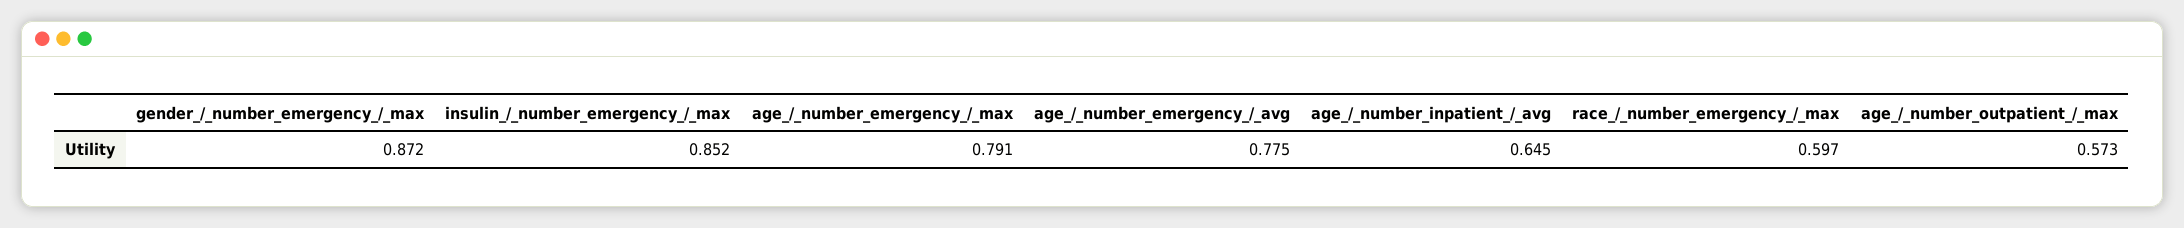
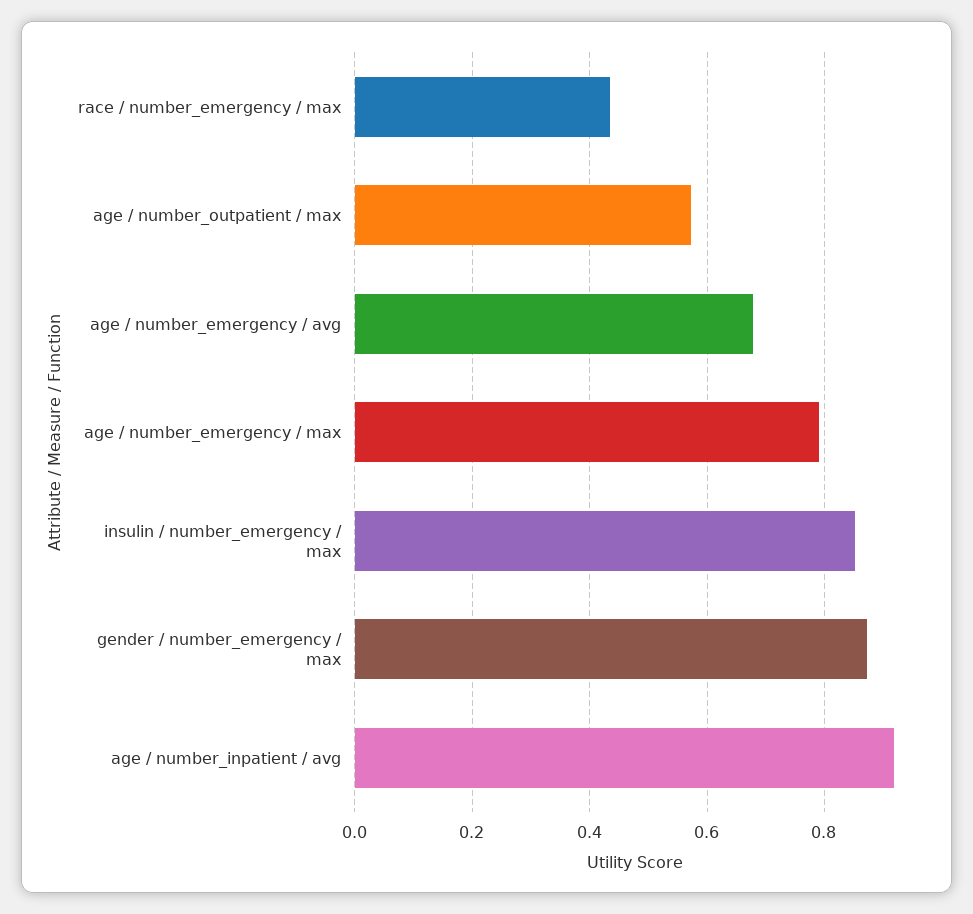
  {
    "gender_/_number_emergency_/_max": 0.872,
    "insulin_/_number_emergency_/_max": 0.852,
    "age_/_number_emergency_/_max": 0.791,
-   "age_/_number_emergency_/_avg": 0.775,
+   "age_/_number_emergency_/_avg": 0.68,
-   "age_/_number_inpatient_/_avg": 0.645,
+   "age_/_number_inpatient_/_avg": 0.92,
-   "race_/_number_emergency_/_max": 0.597,
+   "race_/_number_emergency_/_max": 0.44,
    "age_/_number_outpatient_/_max": 0.573
  }

